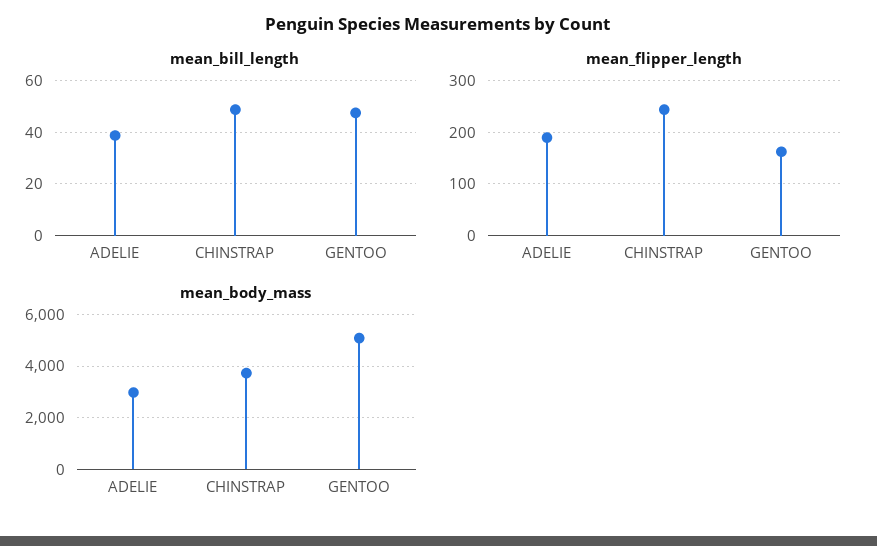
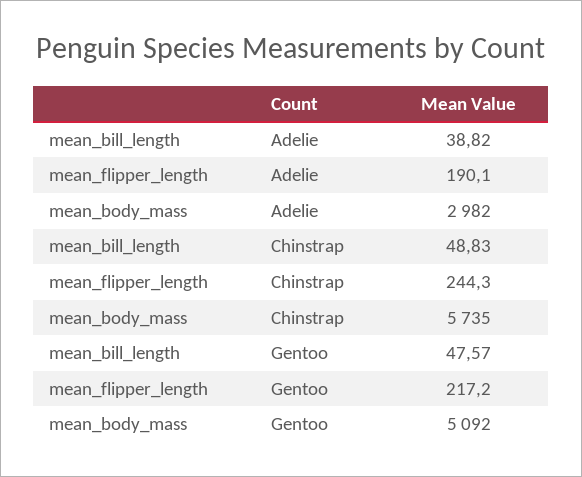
  {
    "mean_bill_length": {
      "ADELIE": 38.82,
      "CHINSTRAP": 48.83,
      "GENTOO": 47.57
    },
    "mean_flipper_length": {
      "ADELIE": 190.1,
      "CHINSTRAP": 244.3,
-     "GENTOO": 160
+     "GENTOO": 217.2
    },
    "mean_body_mass": {
      "ADELIE": 2982,
-     "CHINSTRAP": 3750,
+     "CHINSTRAP": 5735,
      "GENTOO": 5092
    }
  }

